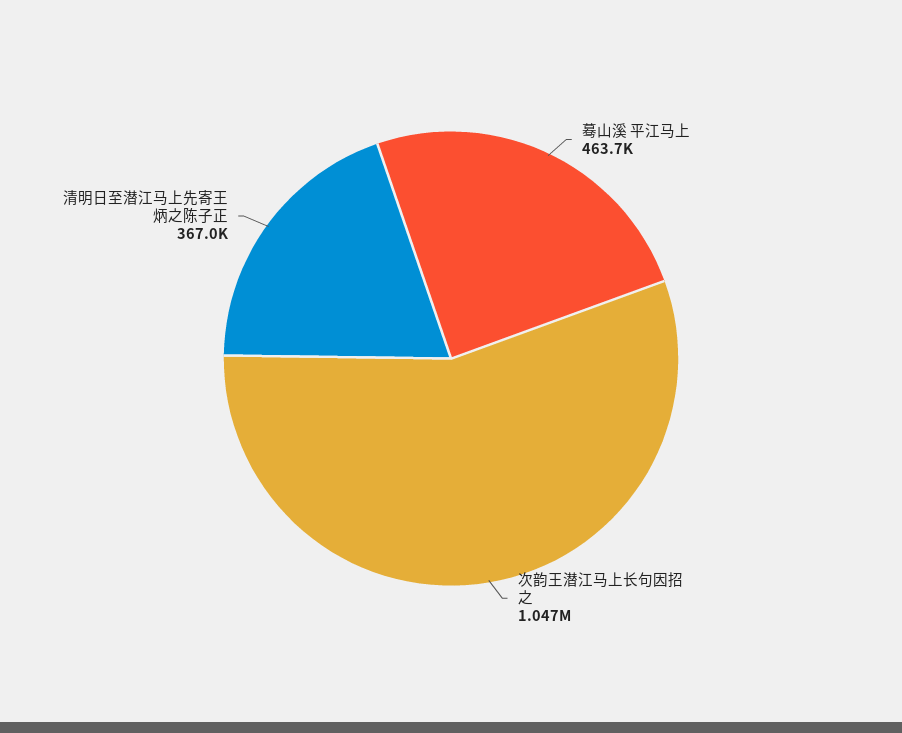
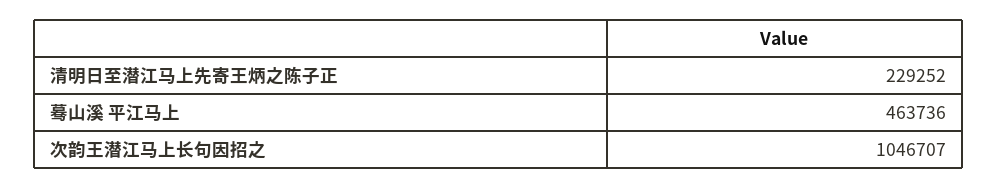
  {
    "蓦山溪 平江马上": 463736,
    "次韵王潜江马上长句因招之": 1046707,
-   "清明日至潜江马上先寄王炳之陈子正": 367000
+   "清明日至潜江马上先寄王炳之陈子正": 229252
  }

